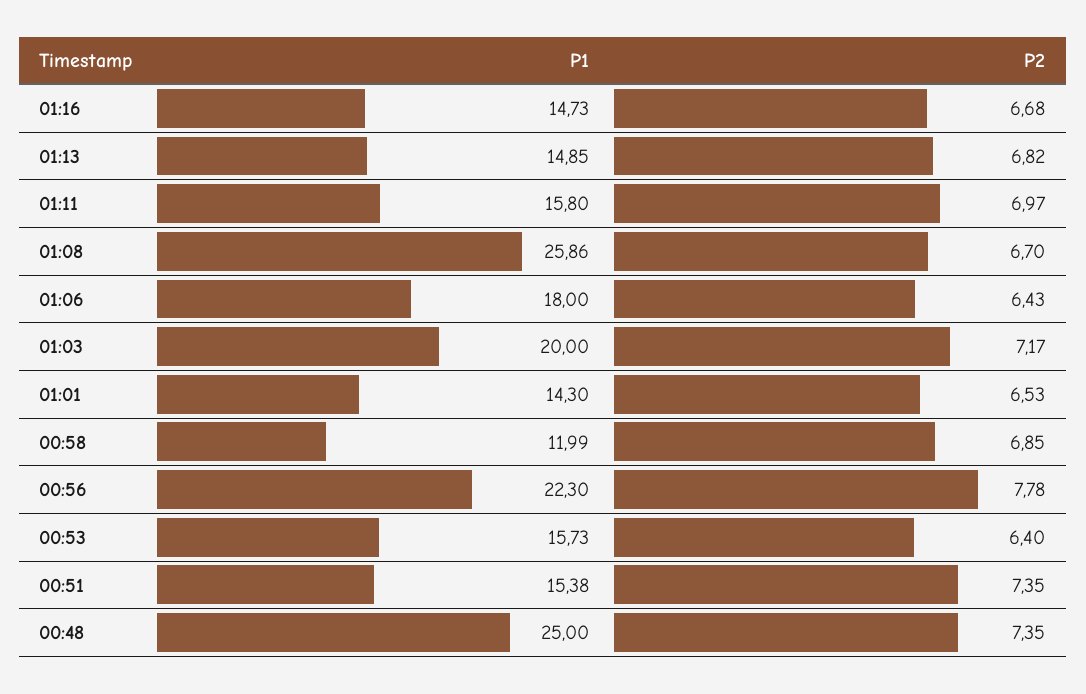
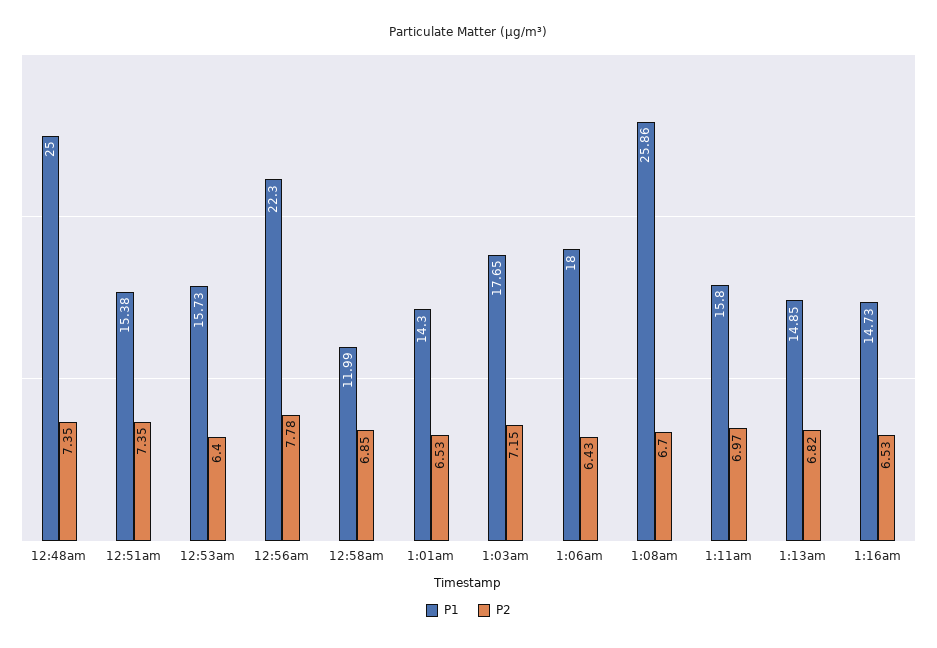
  {
    "P1": {
      "01:16": 14.73,
      "01:13": 14.85,
      "01:11": 15.8,
      "01:08": 25.86,
      "01:06": 18,
-     "01:03": 20,
+     "01:03": 17.65,
      "01:01": 14.3,
      "00:58": 11.99,
      "00:56": 22.3,
      "00:53": 15.73,
      "00:51": 15.38,
      "00:48": 25
    },
    "P2": {
-     "01:16": 6.68,
+     "01:16": 6.53,
      "01:13": 6.82,
      "01:11": 6.97,
      "01:08": 6.7,
      "01:06": 6.43,
-     "01:03": 7.17,
+     "01:03": 7.15,
      "01:01": 6.53,
      "00:58": 6.85,
      "00:56": 7.78,
      "00:53": 6.4,
      "00:51": 7.35,
      "00:48": 7.35
    }
  }

